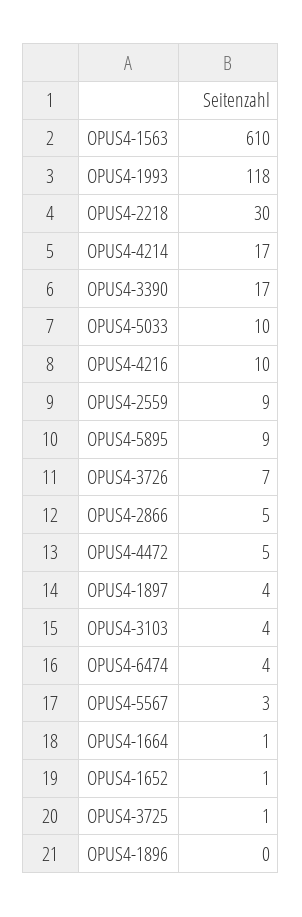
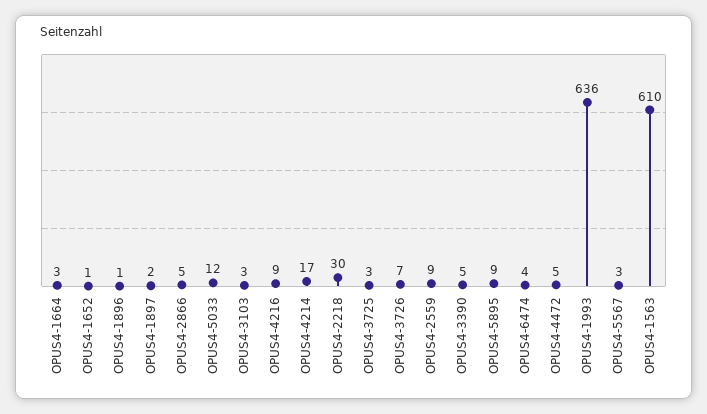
  {
    "OPUS4-1563": 610,
-   "OPUS4-1993": 118,
+   "OPUS4-1993": 636,
    "OPUS4-2218": 30,
    "OPUS4-4214": 17,
-   "OPUS4-3390": 17,
+   "OPUS4-3390": 5,
-   "OPUS4-5033": 10,
+   "OPUS4-5033": 12,
-   "OPUS4-4216": 10,
+   "OPUS4-4216": 9,
    "OPUS4-2559": 9,
    "OPUS4-5895": 9,
    "OPUS4-3726": 7,
    "OPUS4-2866": 5,
    "OPUS4-4472": 5,
-   "OPUS4-1897": 4,
+   "OPUS4-1897": 2,
-   "OPUS4-3103": 4,
+   "OPUS4-3103": 3,
    "OPUS4-6474": 4,
    "OPUS4-5567": 3,
-   "OPUS4-1664": 1,
+   "OPUS4-1664": 3,
    "OPUS4-1652": 1,
-   "OPUS4-3725": 1,
+   "OPUS4-3725": 3,
-   "OPUS4-1896": 0
+   "OPUS4-1896": 1
  }

